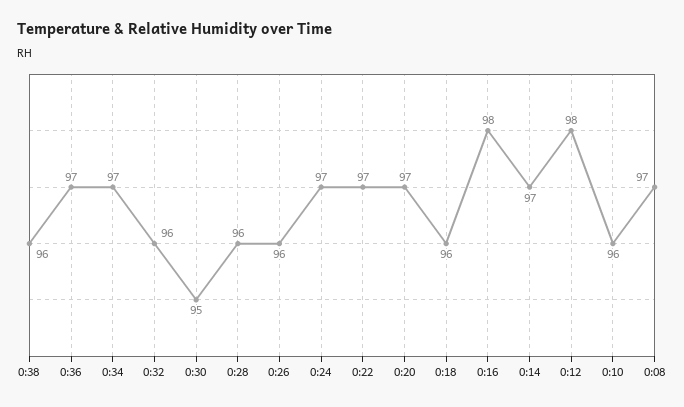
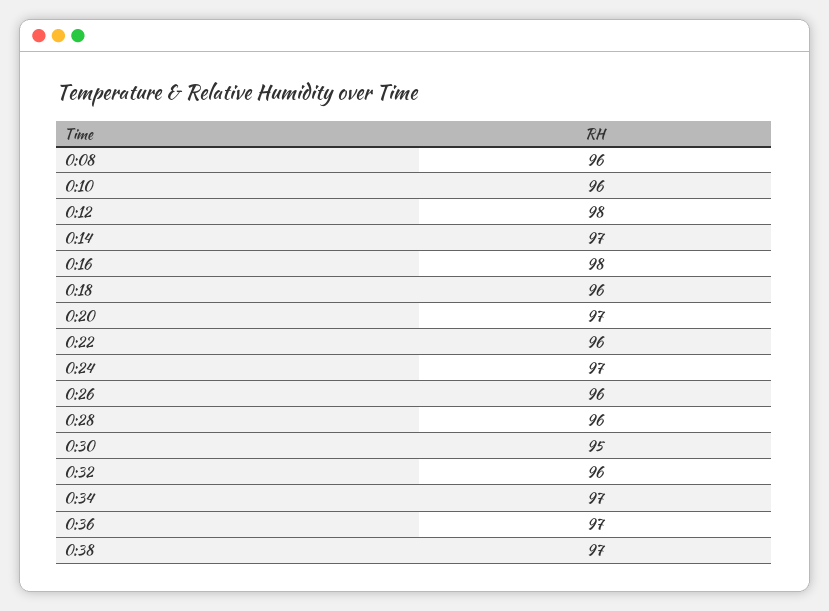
  {
-   "0:38": 96,
+   "0:38": 97,
    "0:36": 97,
    "0:34": 97,
    "0:32": 96,
    "0:30": 95,
    "0:28": 96,
    "0:26": 96,
    "0:24": 97,
-   "0:22": 97,
+   "0:22": 96,
    "0:20": 97,
    "0:18": 96,
    "0:16": 98,
    "0:14": 97,
    "0:12": 98,
    "0:10": 96,
-   "0:08": 97
+   "0:08": 96
  }

